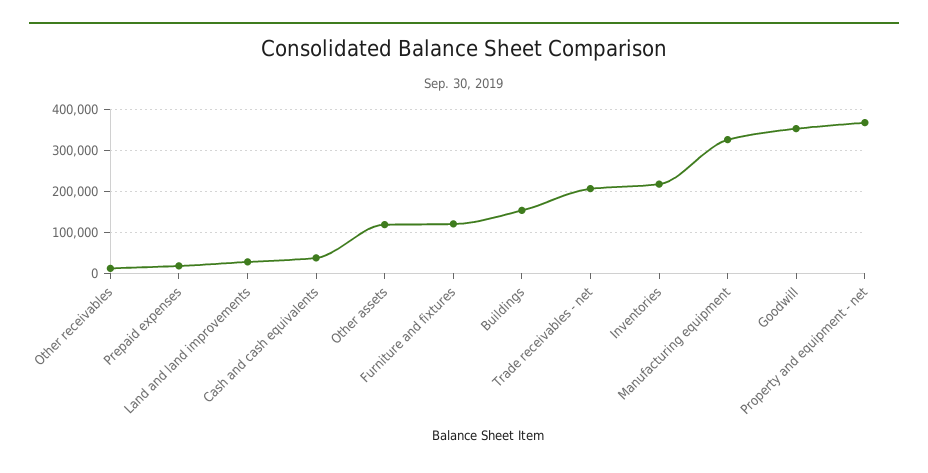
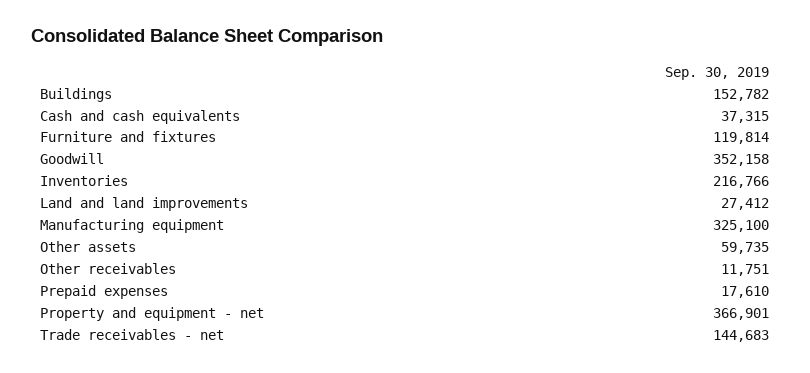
  {
    "Other receivables": 11751,
    "Prepaid expenses": 17610,
    "Land and land improvements": 27412,
    "Cash and cash equivalents": 37315,
-   "Other assets": 120000,
+   "Other assets": 59735,
    "Furniture and fixtures": 119814,
    "Buildings": 152782,
-   "Trade receivables - net": 200000,
+   "Trade receivables - net": 144683,
    "Inventories": 216766,
    "Manufacturing equipment": 325100,
    "Goodwill": 352158,
    "Property and equipment - net": 366901
  }

